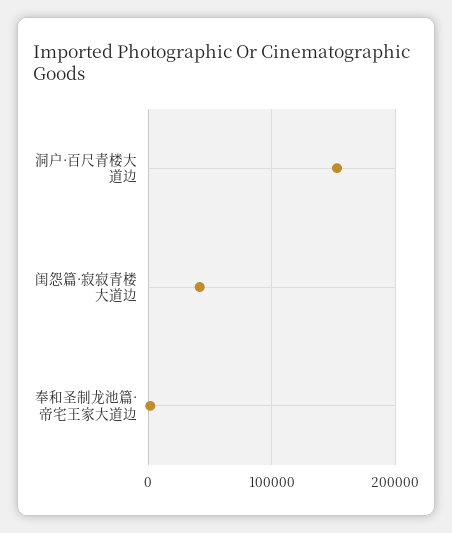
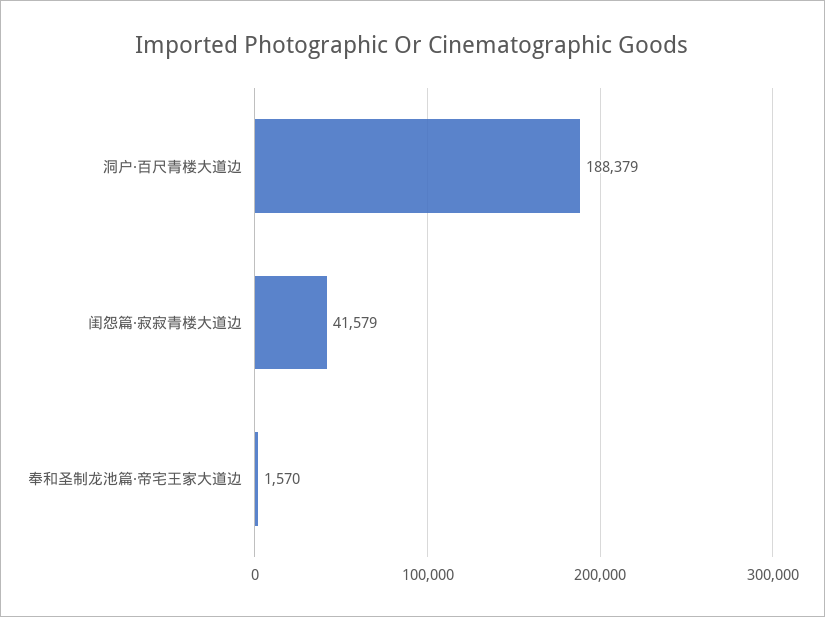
  {
-   "洞户·百尺青楼大道边": 150000,
+   "洞户·百尺青楼大道边": 188379,
    "闺怨篇·寂寂青楼大道边": 41579,
    "奉和圣制龙池篇·帝宅王家大道边": 1570
  }

